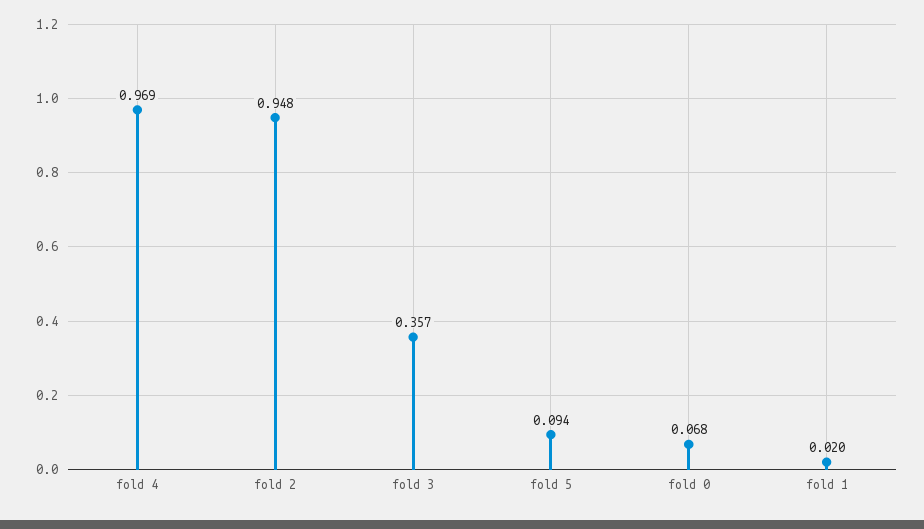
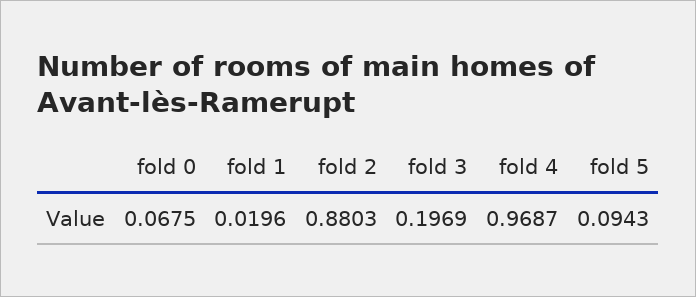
  {
    "fold 4": 0.9687,
-   "fold 2": 0.948,
+   "fold 2": 0.8803,
-   "fold 3": 0.357,
+   "fold 3": 0.1969,
    "fold 5": 0.0943,
    "fold 0": 0.0675,
    "fold 1": 0.0196
  }

